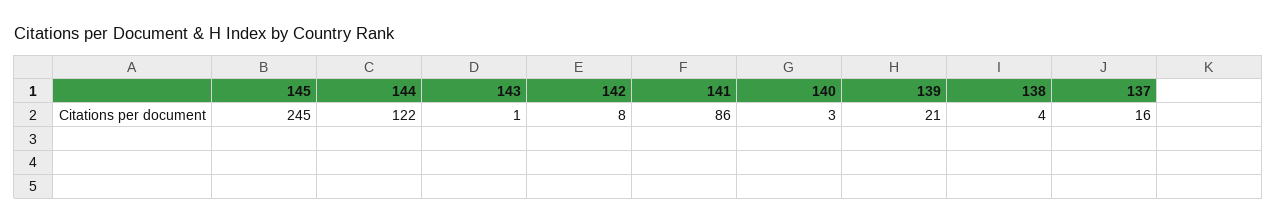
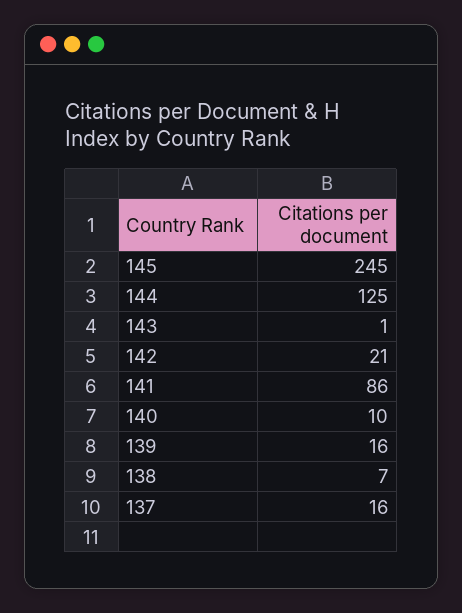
  {
    "145": 245,
-   "144": 122,
+   "144": 125,
    "143": 1,
-   "142": 8,
+   "142": 21,
    "141": 86,
-   "140": 3,
+   "140": 10,
-   "139": 21,
+   "139": 16,
-   "138": 4,
+   "138": 7,
    "137": 16
  }

